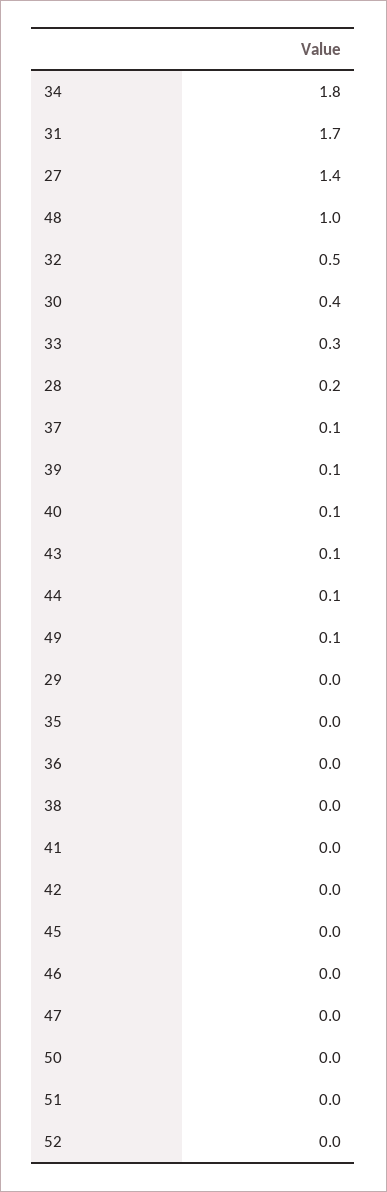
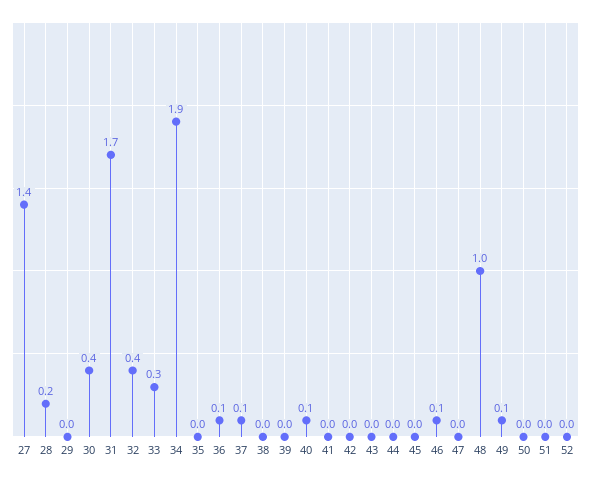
  {
-   "34": 1.8,
+   "34": 1.9,
    "31": 1.7,
    "27": 1.4,
    "48": 1,
-   "32": 0.5,
+   "32": 0.4,
    "30": 0.4,
    "33": 0.3,
    "28": 0.2,
    "37": 0.1,
-   "39": 0.1,
+   "39": 0,
    "40": 0.1,
-   "43": 0.1,
+   "43": 0,
-   "44": 0.1,
+   "44": 0,
    "49": 0.1,
    "29": 0,
    "35": 0,
-   "36": 0,
+   "36": 0.1,
    "38": 0,
    "41": 0,
    "42": 0,
    "45": 0,
-   "46": 0,
+   "46": 0.1,
    "47": 0,
    "50": 0,
    "51": 0,
    "52": 0
  }

